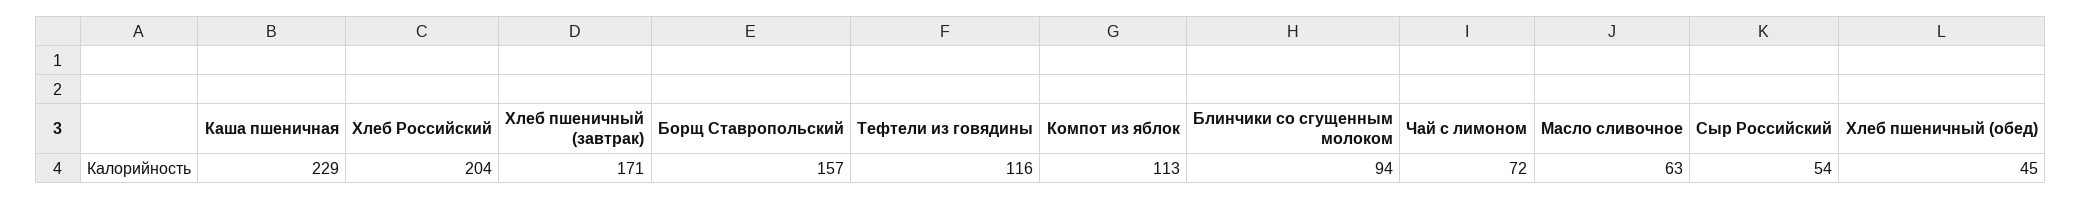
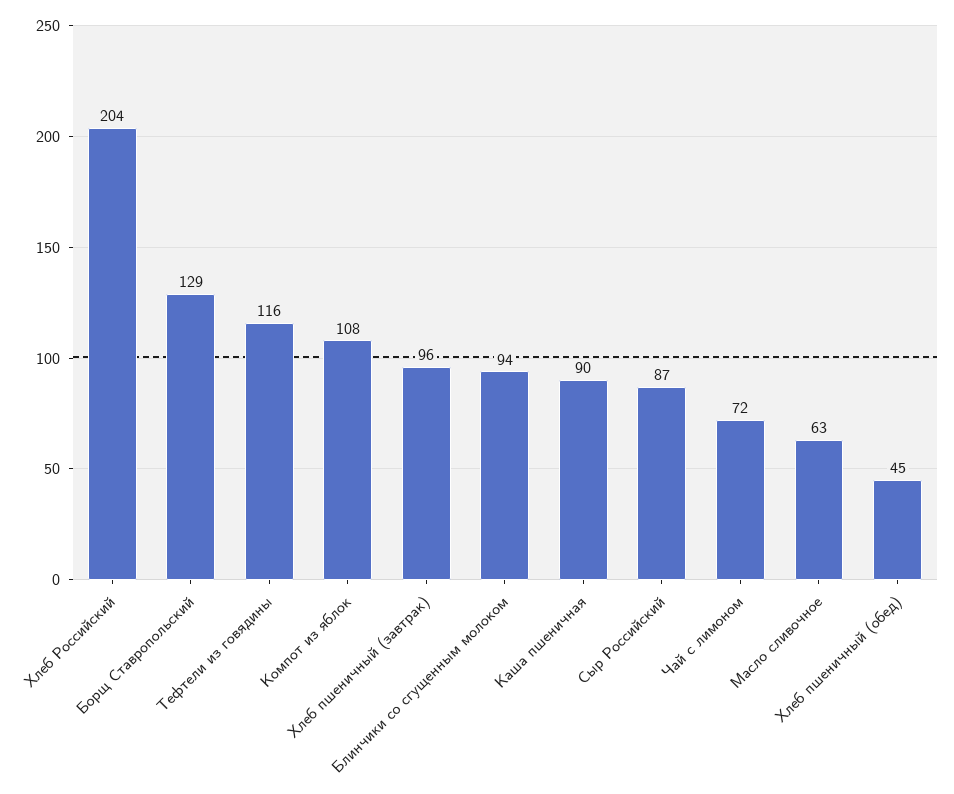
  {
-   "Каша пшеничная": 229,
+   "Каша пшеничная": 90,
    "Хлеб Российский": 204,
-   "Хлеб пшеничный (завтрак)": 171,
+   "Хлеб пшеничный (завтрак)": 96,
-   "Борщ Ставропольский": 157,
+   "Борщ Ставропольский": 129,
    "Тефтели из говядины": 116,
-   "Компот из яблок": 113,
+   "Компот из яблок": 108,
    "Блинчики со сгущенным молоком": 94,
    "Чай с лимоном": 72,
    "Масло сливочное": 63,
-   "Сыр Российский": 54,
+   "Сыр Российский": 87,
    "Хлеб пшеничный (обед)": 45
  }

